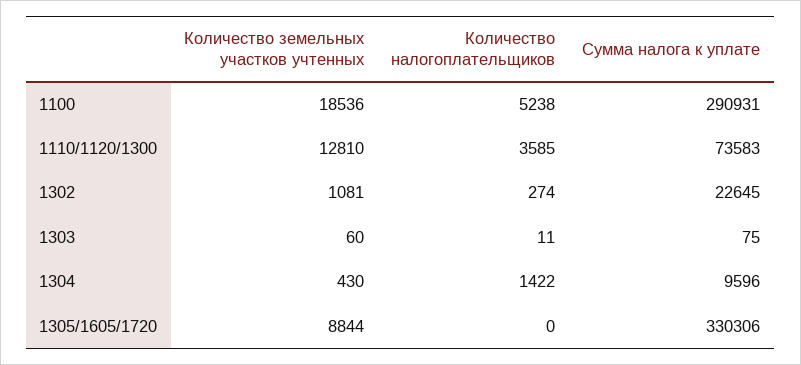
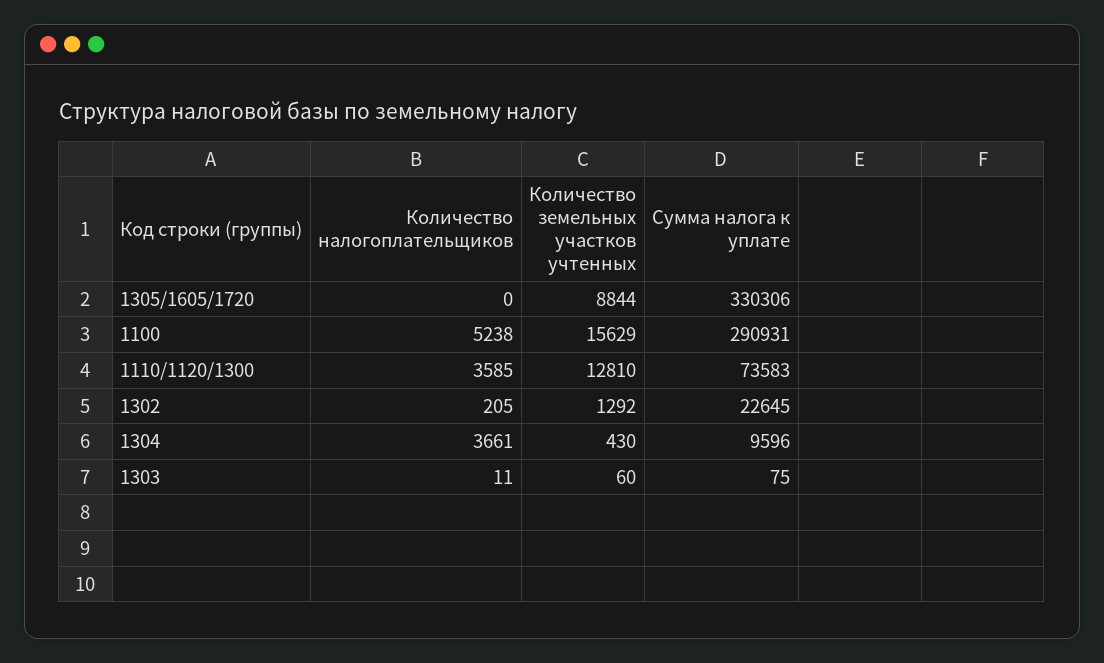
  {
    "Количество земельных участков учтенных": {
-     "1100": 18536,
+     "1100": 15629,
      "1110/1120/1300": 12810,
-     "1302": 1081,
+     "1302": 1292,
      "1303": 60,
      "1304": 430,
      "1305/1605/1720": 8844
    },
    "Количество налогоплательщиков": {
      "1100": 5238,
      "1110/1120/1300": 3585,
-     "1302": 274,
+     "1302": 205,
      "1303": 11,
-     "1304": 1422,
+     "1304": 3661,
      "1305/1605/1720": 0
    },
    "Сумма налога к уплате": {
      "1100": 290931,
      "1110/1120/1300": 73583,
      "1302": 22645,
      "1303": 75,
      "1304": 9596,
      "1305/1605/1720": 330306
    }
  }

